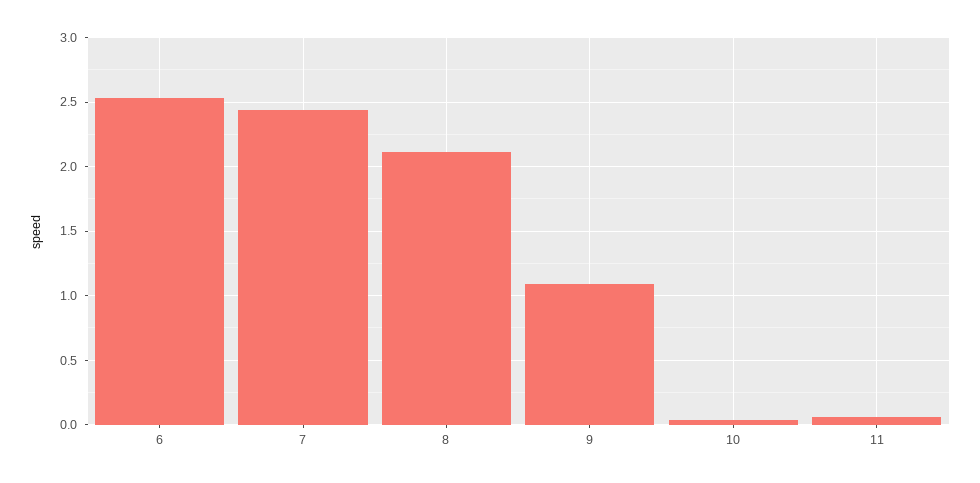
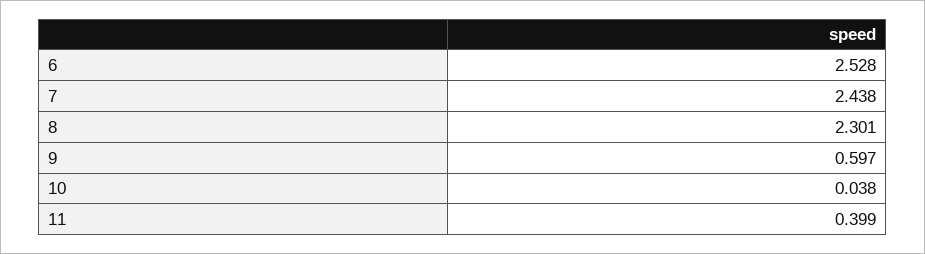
  {
    "6": 2.528,
    "7": 2.438,
-   "8": 2.1,
+   "8": 2.301,
-   "9": 1.1,
+   "9": 0.597,
    "10": 0.038,
-   "11": 0.05
+   "11": 0.399
  }

